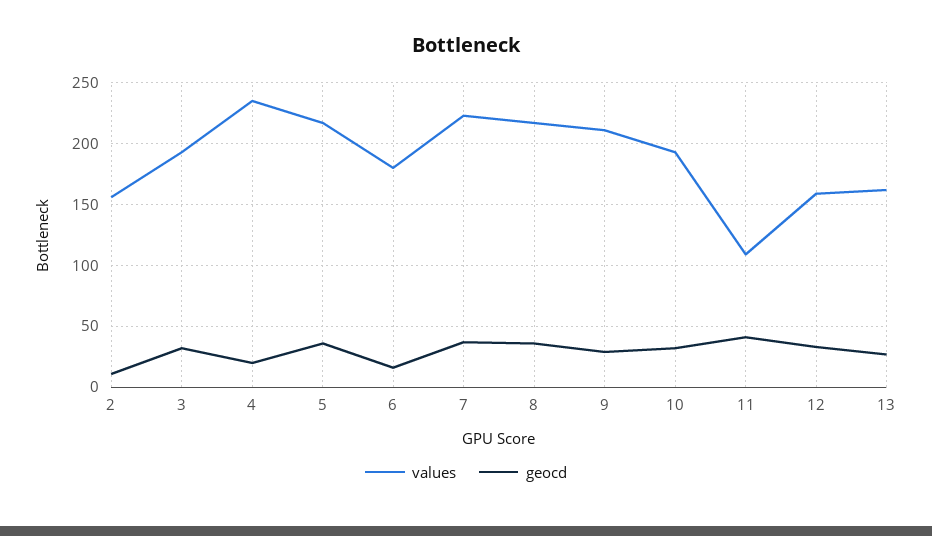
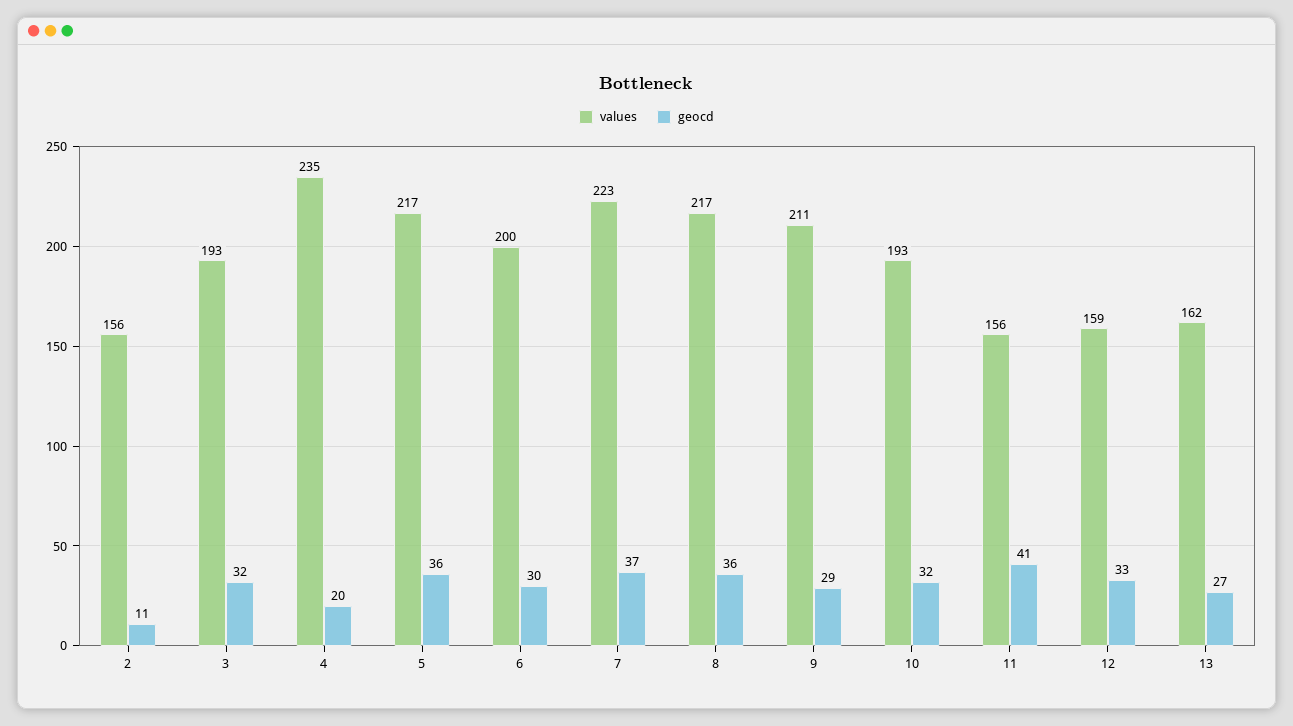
  {
    "values": {
      "2": 156,
      "3": 193,
      "4": 235,
      "5": 217,
-     "6": 180,
+     "6": 200,
      "7": 223,
      "8": 217,
      "9": 211,
      "10": 193,
-     "11": 110,
+     "11": 156,
      "12": 159,
      "13": 162
    },
    "geocd": {
      "2": 11,
      "3": 32,
      "4": 20,
      "5": 36,
-     "6": 15,
+     "6": 30,
      "7": 37,
      "8": 36,
      "9": 29,
      "10": 32,
      "11": 41,
      "12": 33,
      "13": 27
    }
  }

